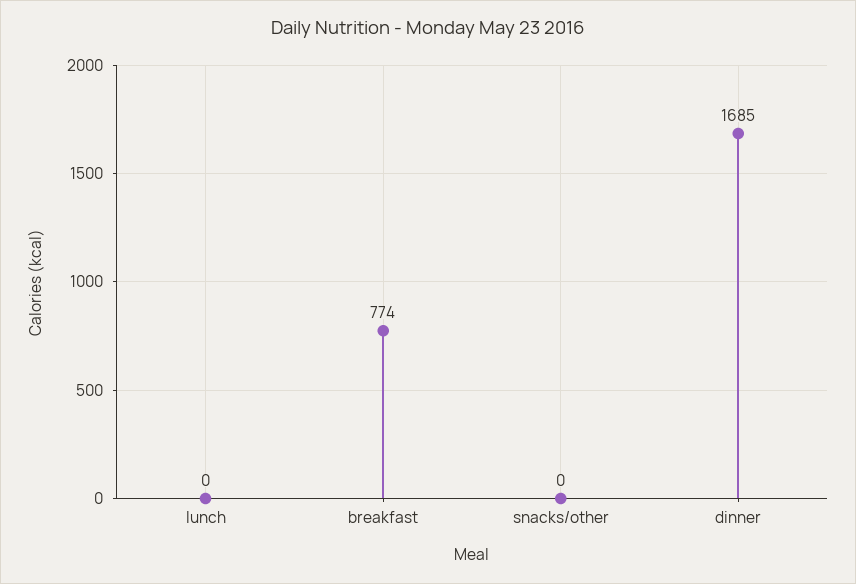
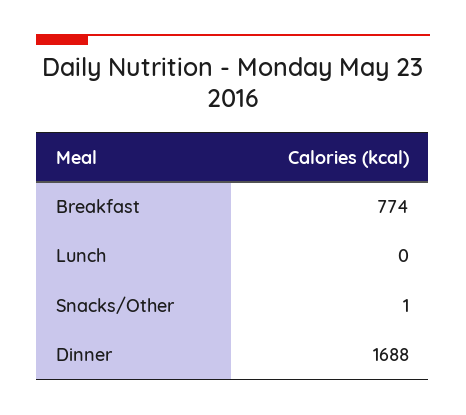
  {
    "lunch": 0,
    "breakfast": 774,
-   "snacks/other": 0,
+   "snacks/other": 1,
-   "dinner": 1685
+   "dinner": 1688
  }

